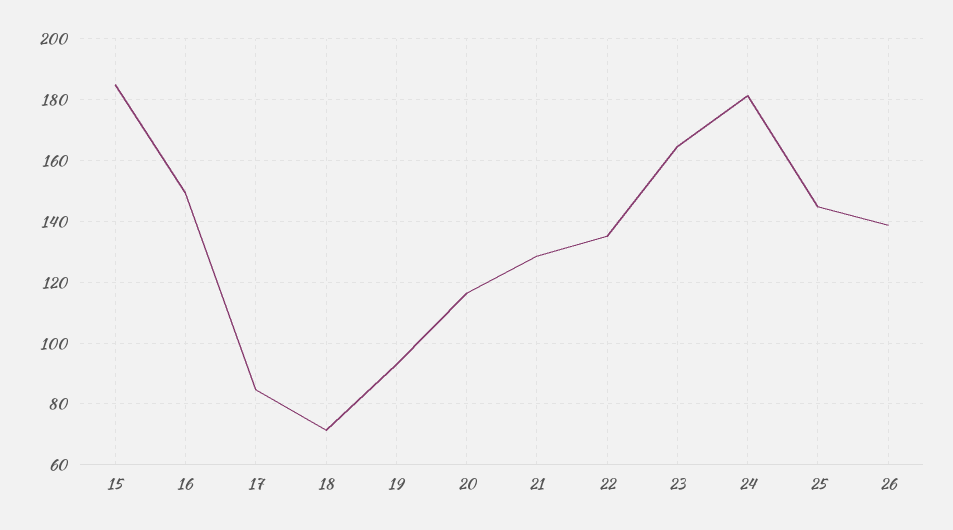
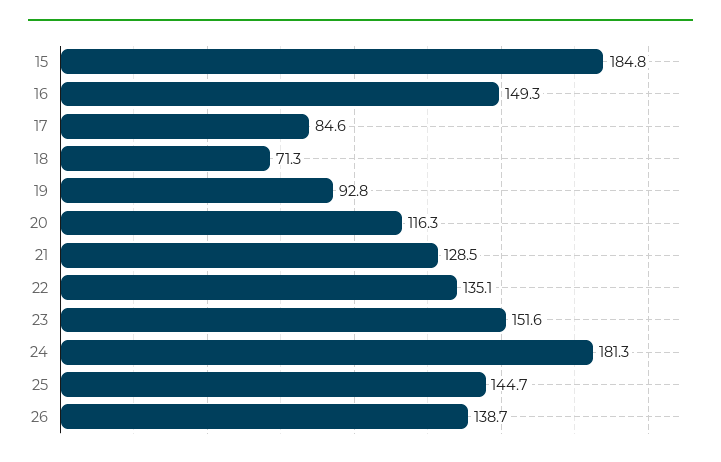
  {
    "15": 184.8,
    "16": 149.3,
    "17": 84.6,
    "18": 71.3,
    "19": 92.8,
    "20": 116.3,
    "21": 128.5,
    "22": 135.1,
-   "23": 164,
+   "23": 151.6,
    "24": 181.3,
    "25": 144.7,
    "26": 138.7
  }

